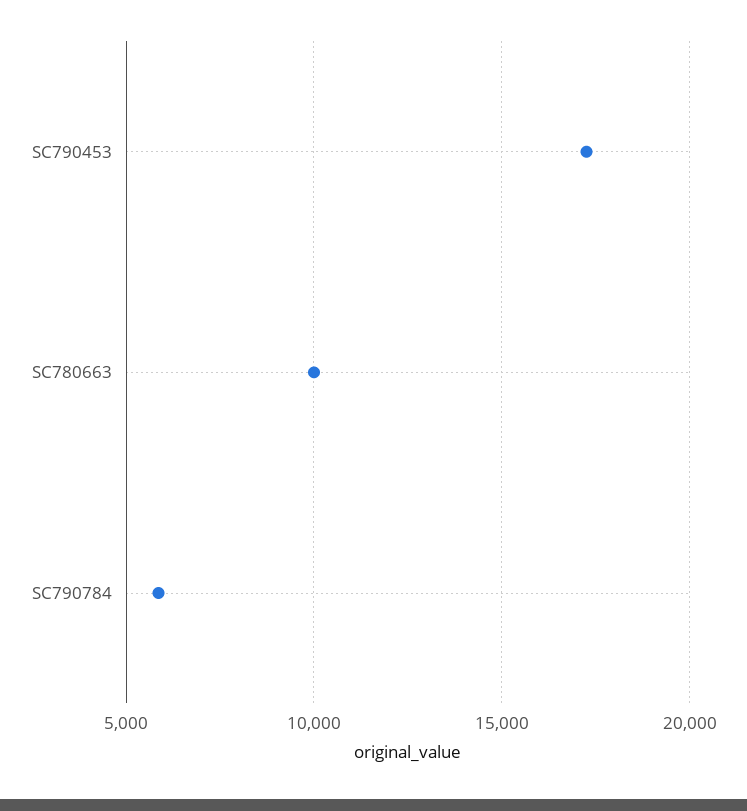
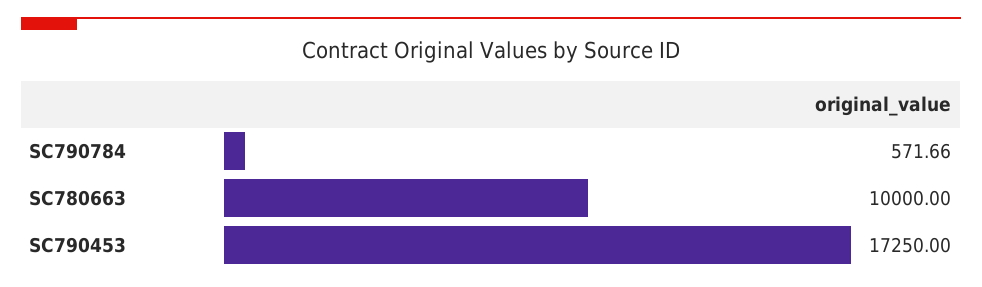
  {
    "SC790453": 17250,
    "SC780663": 10000,
-   "SC790784": 6000
+   "SC790784": 571.66
  }

